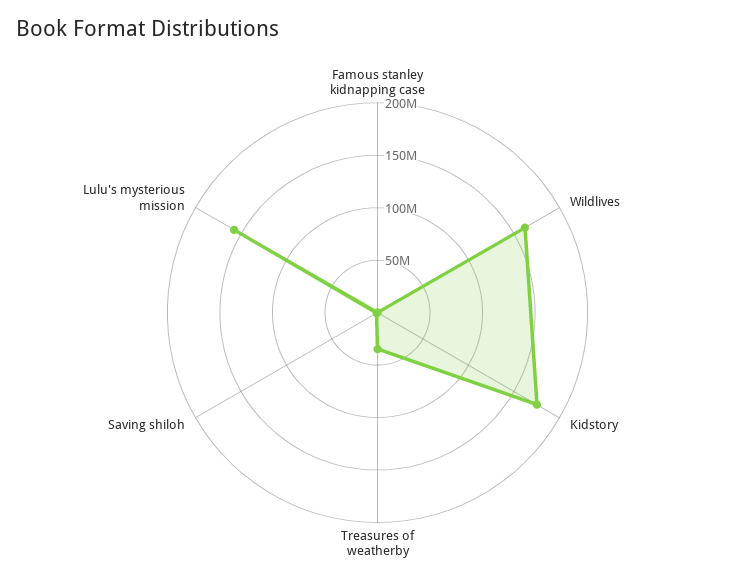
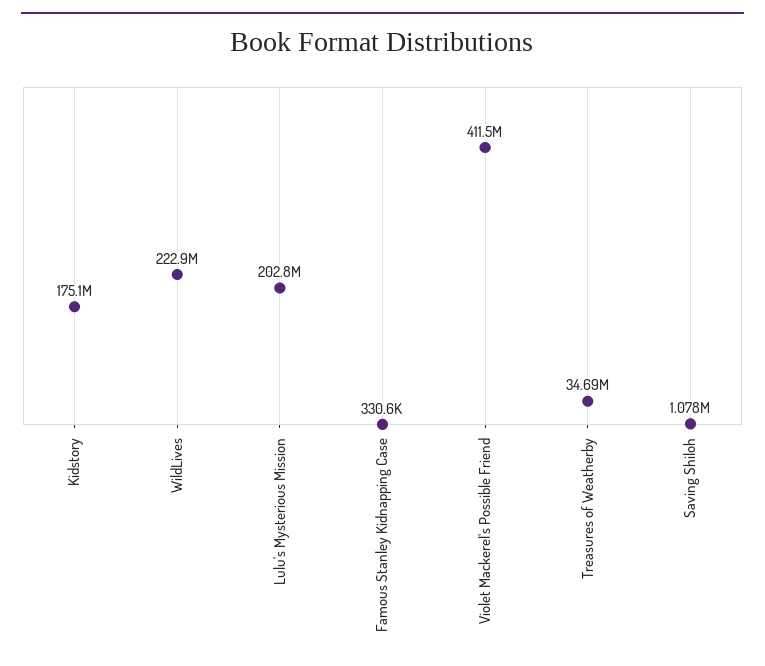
  {
    "Famous stanley kidnapping case": 330600,
-   "Wildlives": 160000000,
+   "Wildlives": 222900000,
    "Kidstory": 175100000,
    "Treasures of weatherby": 34690000,
    "Saving shiloh": 1078000,
-   "Lulu's mysterious mission": 160000000
+   "Lulu's mysterious mission": 202800000,
+   "Violet Mackerel's Possible Friend": 411500000
  }

